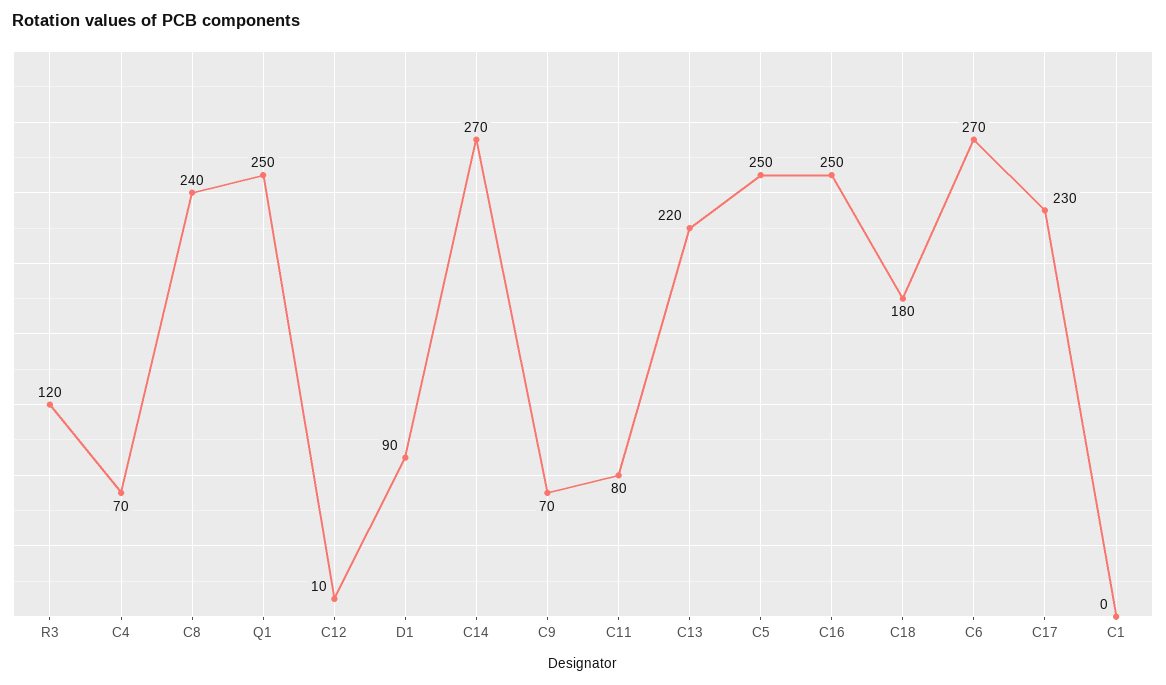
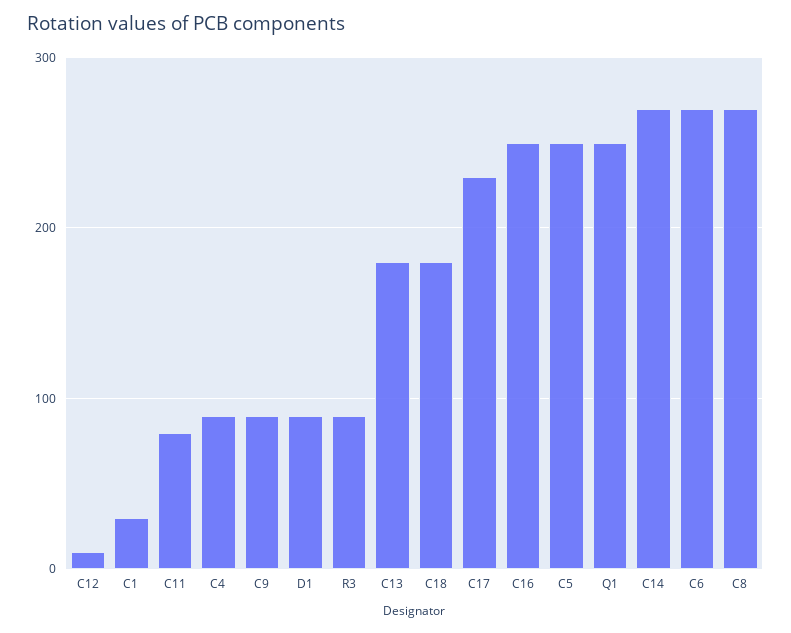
  {
-   "R3": 120,
+   "R3": 90,
-   "C4": 70,
+   "C4": 90,
-   "C8": 240,
+   "C8": 270,
    "Q1": 250,
    "C12": 10,
    "D1": 90,
    "C14": 270,
-   "C9": 70,
+   "C9": 90,
    "C11": 80,
-   "C13": 220,
+   "C13": 180,
    "C5": 250,
    "C16": 250,
    "C18": 180,
    "C6": 270,
    "C17": 230,
-   "C1": 0
+   "C1": 30
  }

